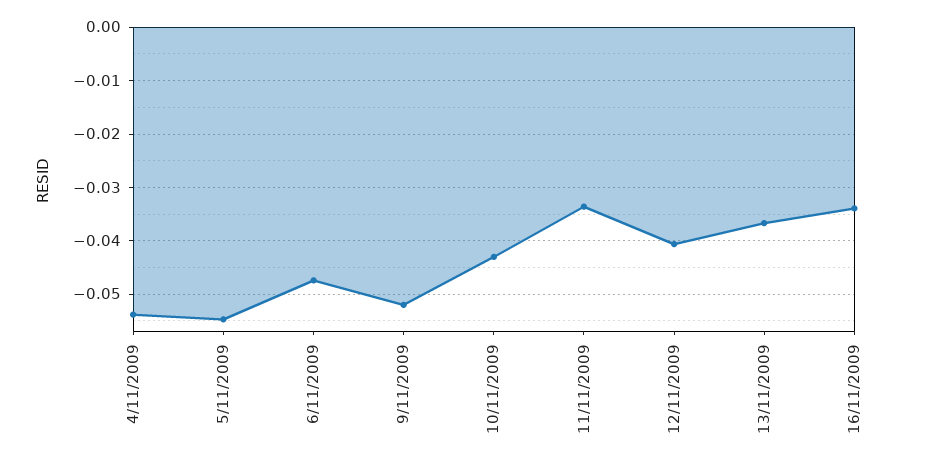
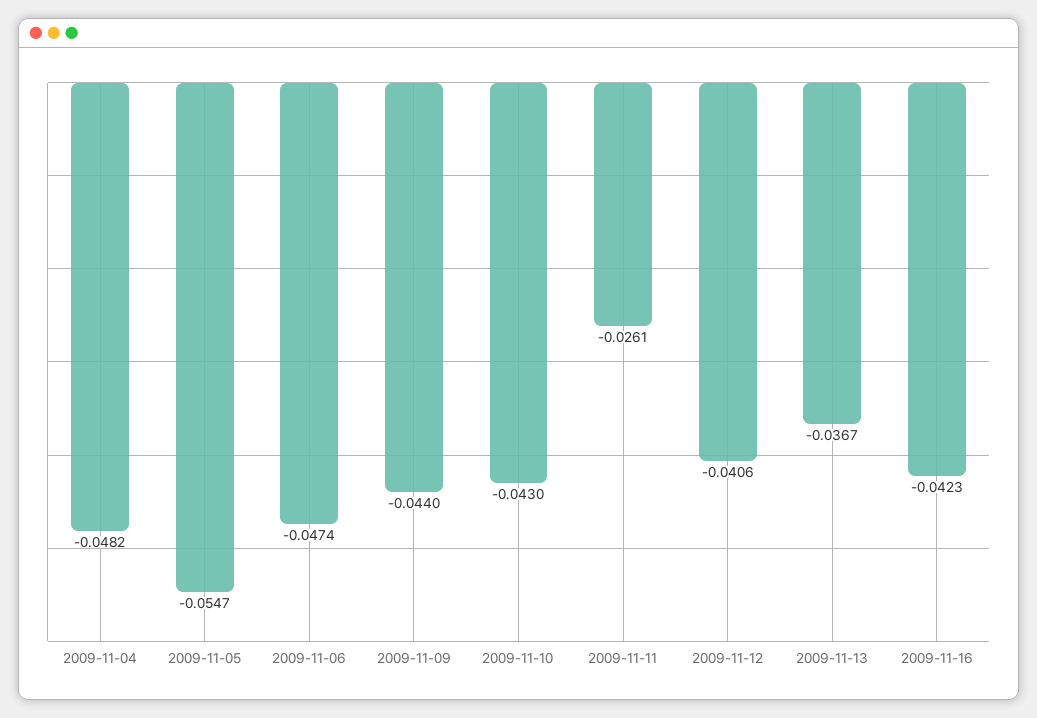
  {
-   "4/11/2009": -0.054,
+   "4/11/2009": -0.0482,
    "5/11/2009": -0.0547,
    "6/11/2009": -0.0474,
-   "9/11/2009": -0.052,
+   "9/11/2009": -0.044,
    "10/11/2009": -0.043,
-   "11/11/2009": -0.034,
+   "11/11/2009": -0.0261,
    "12/11/2009": -0.0406,
    "13/11/2009": -0.0367,
-   "16/11/2009": -0.034
+   "16/11/2009": -0.0423
  }

